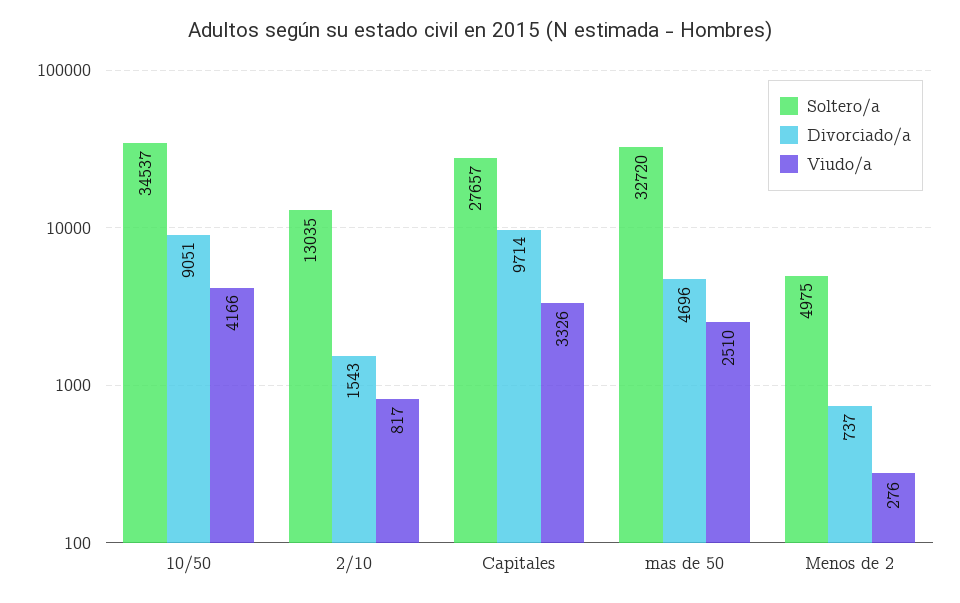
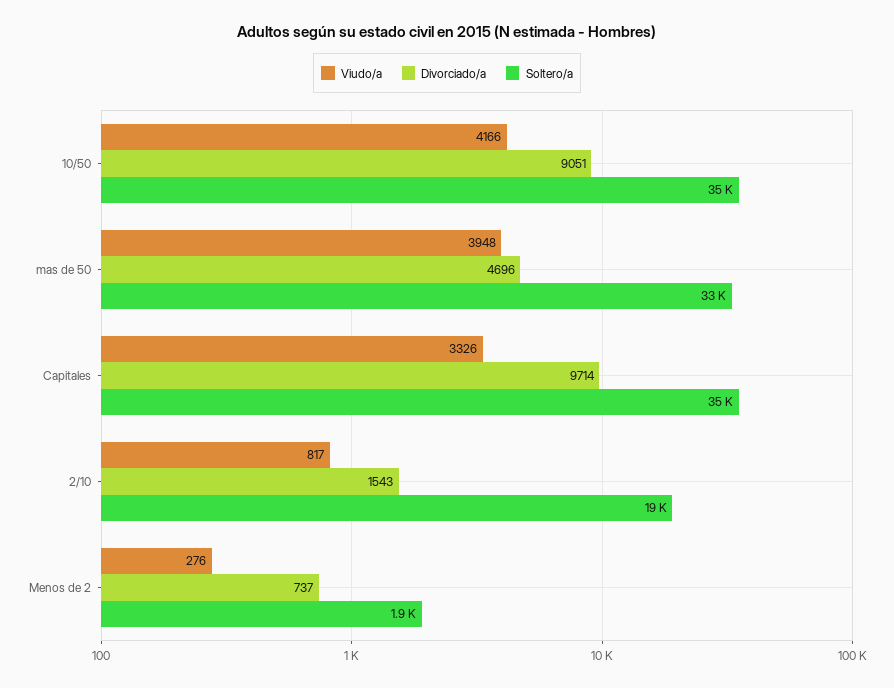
  {
    "Soltero/a": {
      "10/50": 34537,
-     "2/10": 13035,
+     "2/10": 19000,
-     "Capitales": 27657,
+     "Capitales": 35000,
      "mas de 50": 32720,
-     "Menos de 2": 4975
+     "Menos de 2": 1900
    },
    "Divorciado/a": {
      "10/50": 9051,
      "2/10": 1543,
      "Capitales": 9714,
      "mas de 50": 4696,
      "Menos de 2": 737
    },
    "Viudo/a": {
      "10/50": 4166,
      "2/10": 817,
      "Capitales": 3326,
-     "mas de 50": 2510,
+     "mas de 50": 3948,
      "Menos de 2": 276
    }
  }

